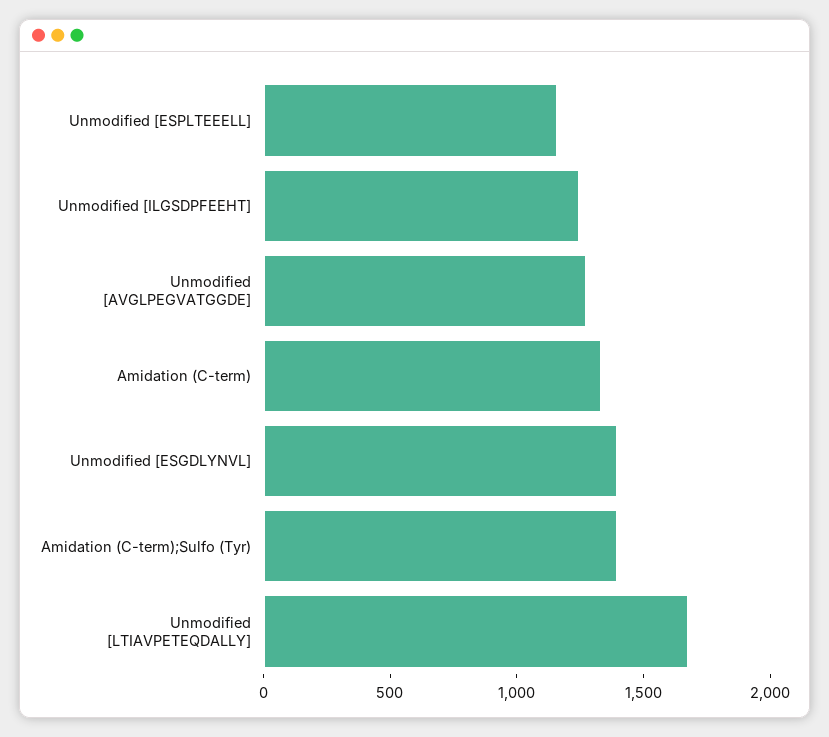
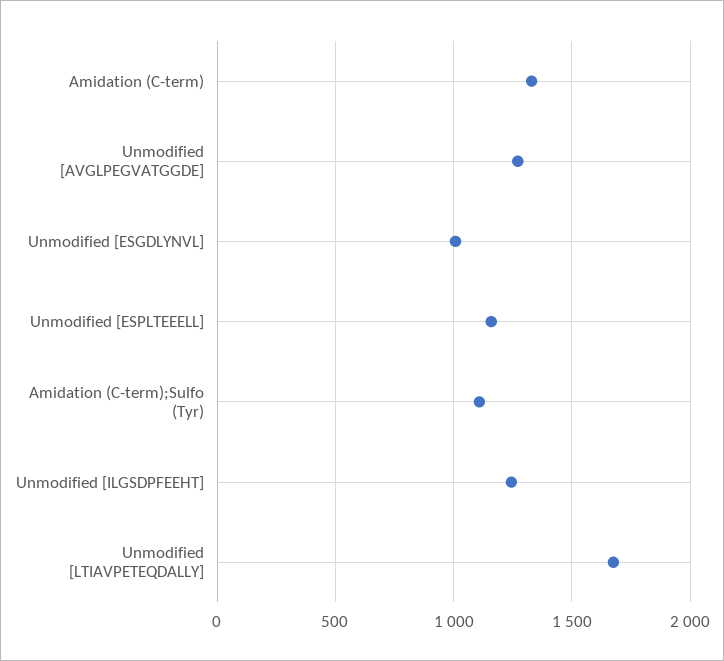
  {
    "Unmodified [ESPLTEEELL]": 1150,
    "Unmodified [ILGSDPFEEHT]": 1250,
    "Unmodified [AVGLPEGVATGGDE]": 1250,
    "Amidation (C-term)": 1350,
-   "Unmodified [ESGDLYNVL]": 1400,
+   "Unmodified [ESGDLYNVL]": 1000,
-   "Amidation (C-term);Sulfo (Tyr)": 1400,
+   "Amidation (C-term);Sulfo (Tyr)": 1100,
    "Unmodified [LTIAVPETEQDALLY]": 1700
  }

